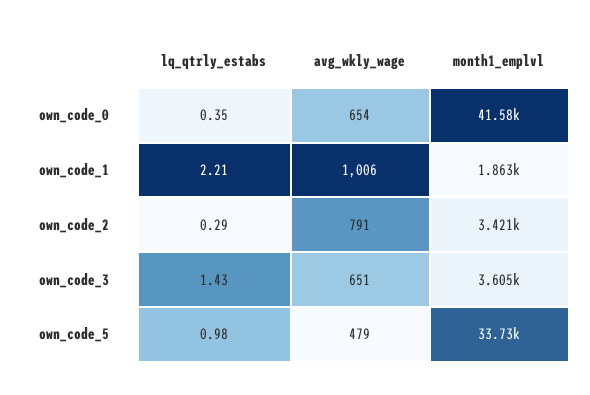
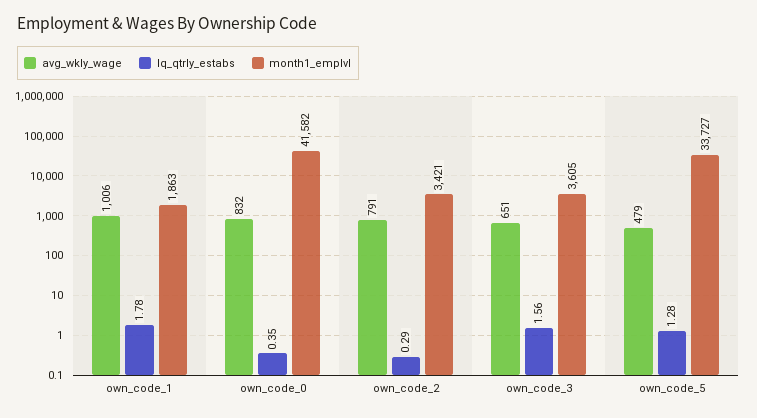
  {
    "lq_qtrly_estabs": {
      "own_code_0": 0.35,
-     "own_code_1": 2.21,
+     "own_code_1": 1.78,
      "own_code_2": 0.29,
-     "own_code_3": 1.43,
+     "own_code_3": 1.56,
-     "own_code_5": 0.98
+     "own_code_5": 1.28
    },
    "avg_wkly_wage": {
-     "own_code_0": 654,
+     "own_code_0": 832,
      "own_code_1": 1006,
      "own_code_2": 791,
      "own_code_3": 651,
      "own_code_5": 479
    },
    "month1_emplvl": {
      "own_code_0": 41582,
      "own_code_1": 1863,
      "own_code_2": 3421,
      "own_code_3": 3605,
      "own_code_5": 33727
    }
  }

